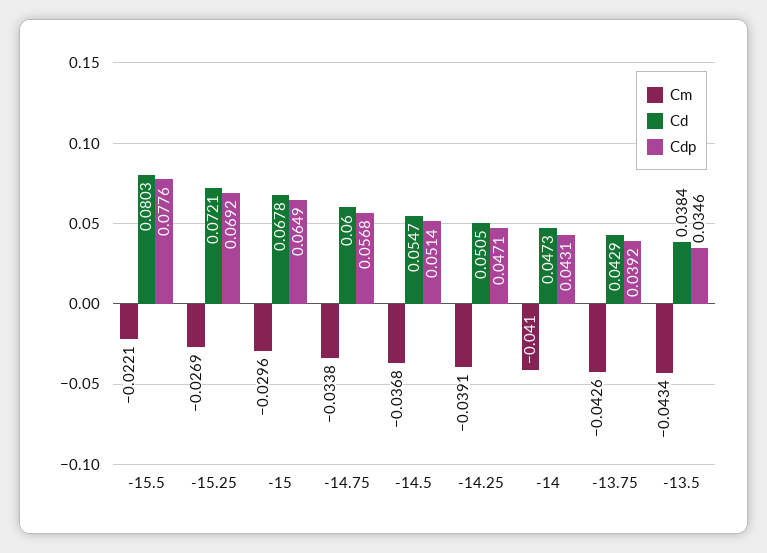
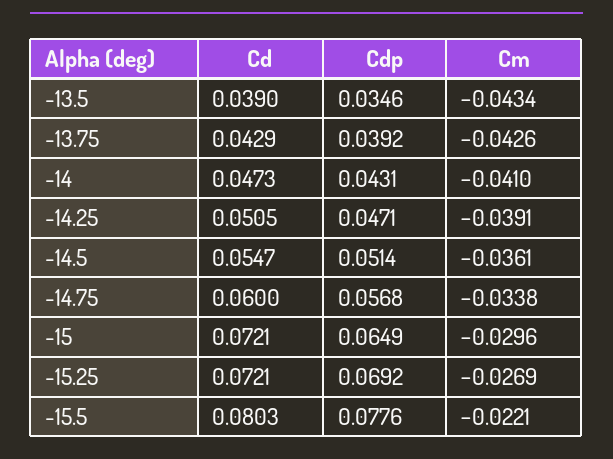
  {
    "Cm": {
      "-15.5": -0.0221,
      "-15.25": -0.0269,
      "-15": -0.0296,
      "-14.75": -0.0338,
-     "-14.5": -0.0368,
+     "-14.5": -0.0361,
      "-14.25": -0.0391,
      "-14": -0.041,
      "-13.75": -0.0426,
      "-13.5": -0.0434
    },
    "Cd": {
      "-15.5": 0.0803,
      "-15.25": 0.0721,
-     "-15": 0.0678,
+     "-15": 0.0721,
      "-14.75": 0.06,
      "-14.5": 0.0547,
      "-14.25": 0.0505,
      "-14": 0.0473,
      "-13.75": 0.0429,
-     "-13.5": 0.0384
+     "-13.5": 0.039
    },
    "Cdp": {
      "-15.5": 0.0776,
      "-15.25": 0.0692,
      "-15": 0.0649,
      "-14.75": 0.0568,
      "-14.5": 0.0514,
      "-14.25": 0.0471,
      "-14": 0.0431,
      "-13.75": 0.0392,
      "-13.5": 0.0346
    }
  }

